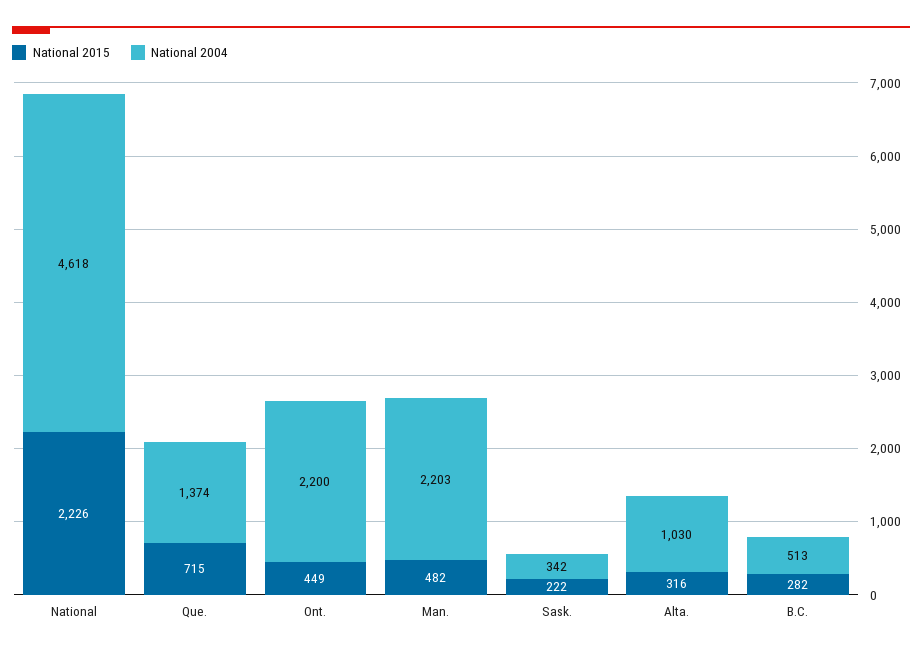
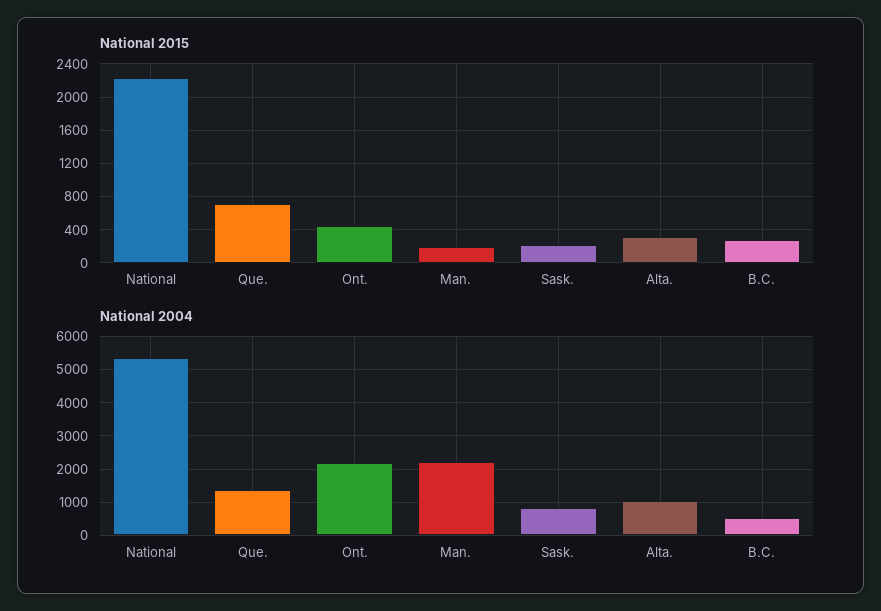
  {
    "National 2015": {
      "National": 2226,
      "Que.": 715,
      "Ont.": 449,
-     "Man.": 482,
+     "Man.": 200,
      "Sask.": 222,
      "Alta.": 316,
      "B.C.": 282
    },
    "National 2004": {
-     "National": 4618,
+     "National": 5400,
      "Que.": 1374,
      "Ont.": 2200,
      "Man.": 2203,
-     "Sask.": 342,
+     "Sask.": 800,
      "Alta.": 1030,
      "B.C.": 513
    }
  }

